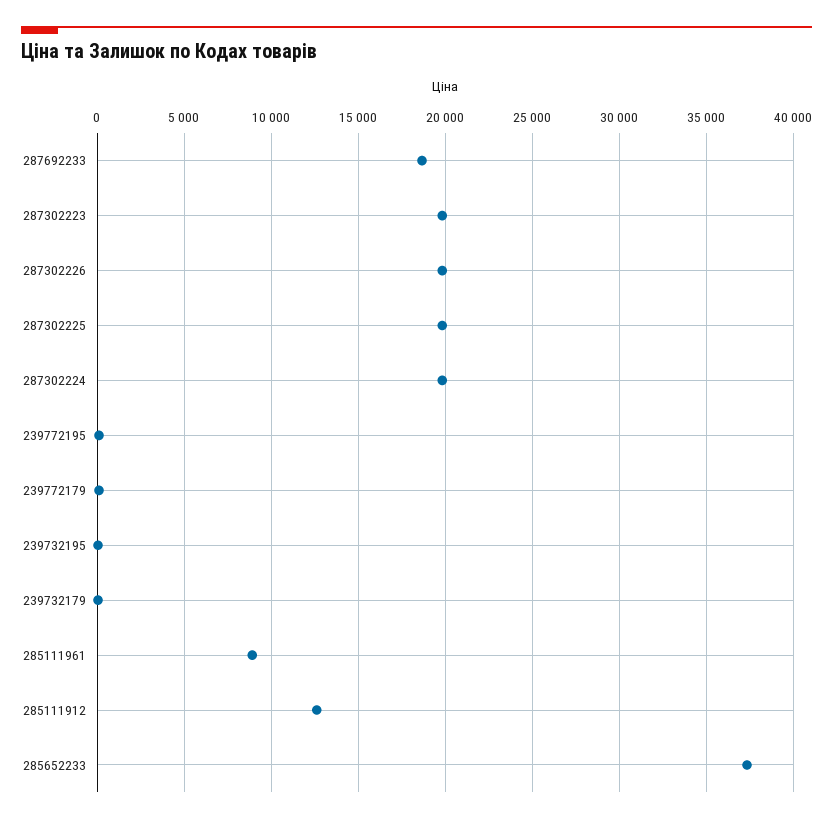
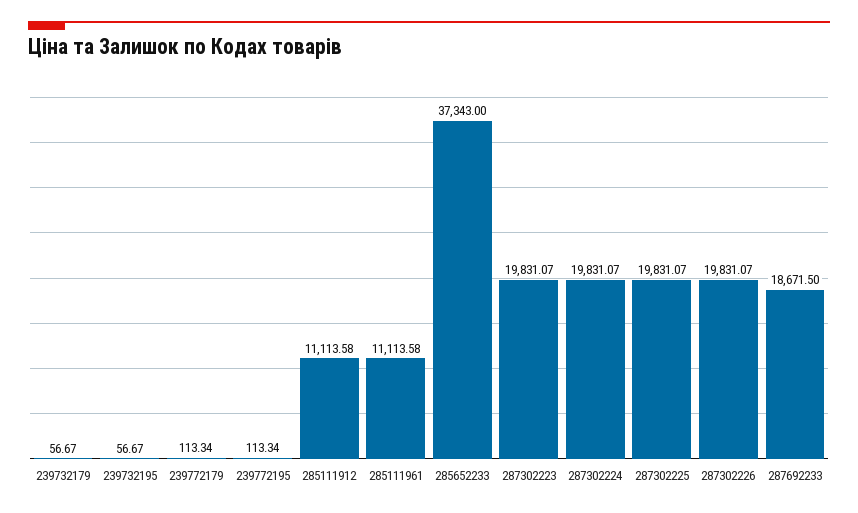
  {
    "287692233": 18671.5,
    "287302223": 19831.07,
    "287302226": 19831.07,
    "287302225": 19831.07,
    "287302224": 19831.07,
    "239772195": 113.34,
    "239772179": 113.34,
    "239732195": 56.67,
    "239732179": 56.67,
-   "285111961": 9000,
+   "285111961": 11113.58,
-   "285111912": 12500,
+   "285111912": 11113.58,
    "285652233": 37343
  }

